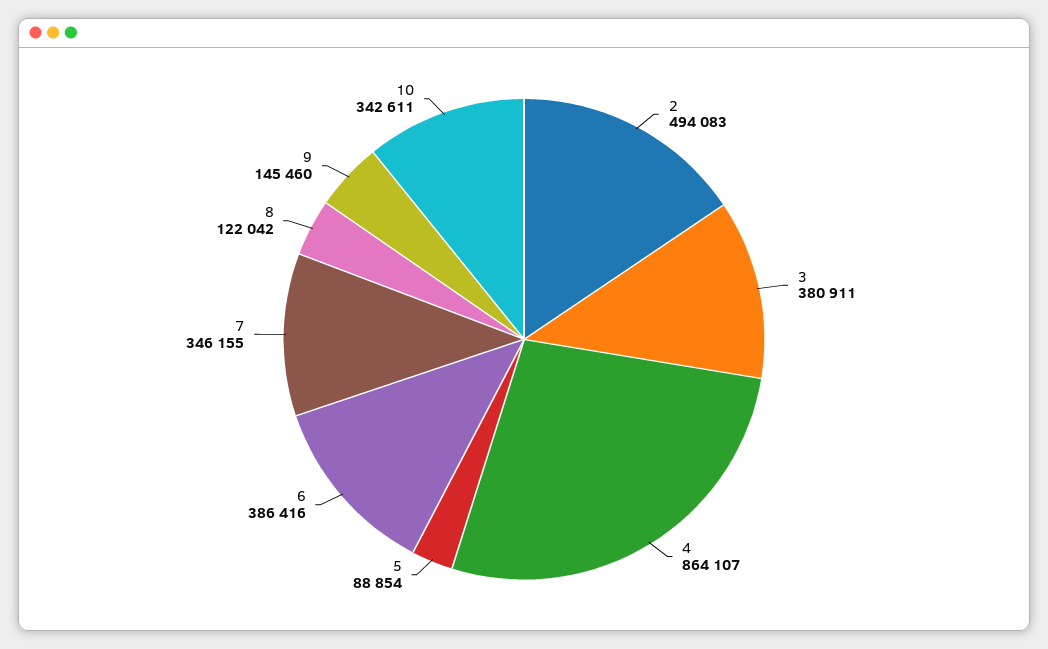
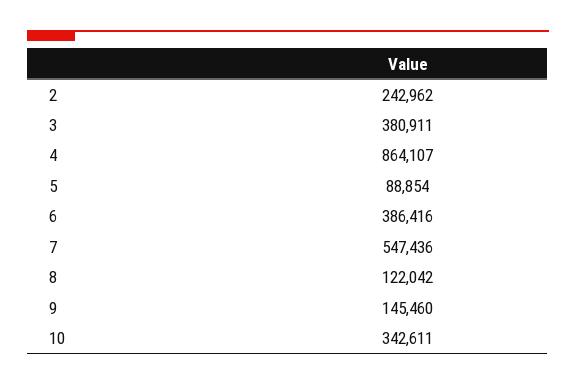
  {
-   "2": 494083,
+   "2": 242962,
    "3": 380911,
    "4": 864107,
    "5": 88854,
    "6": 386416,
-   "7": 346155,
+   "7": 547436,
    "8": 122042,
    "9": 145460,
    "10": 342611
  }

